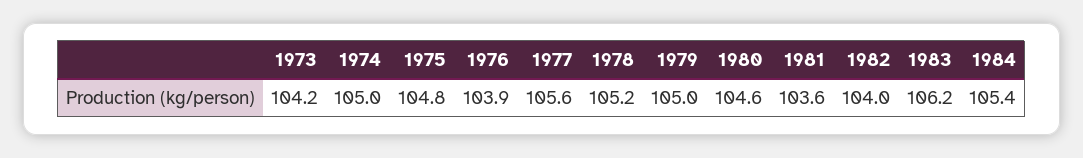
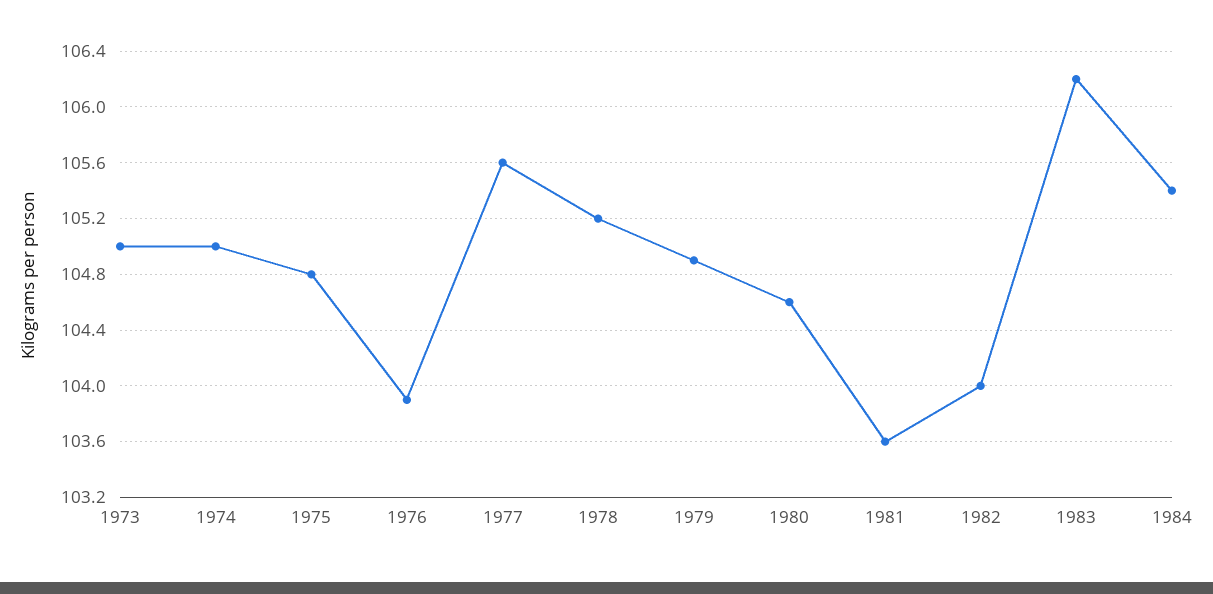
  {
-   "1973": 104.2,
+   "1973": 105,
    "1974": 105,
    "1975": 104.8,
    "1976": 103.9,
    "1977": 105.6,
    "1978": 105.2,
-   "1979": 105,
+   "1979": 104.9,
    "1980": 104.6,
    "1981": 103.6,
    "1982": 104,
    "1983": 106.2,
    "1984": 105.4
  }

